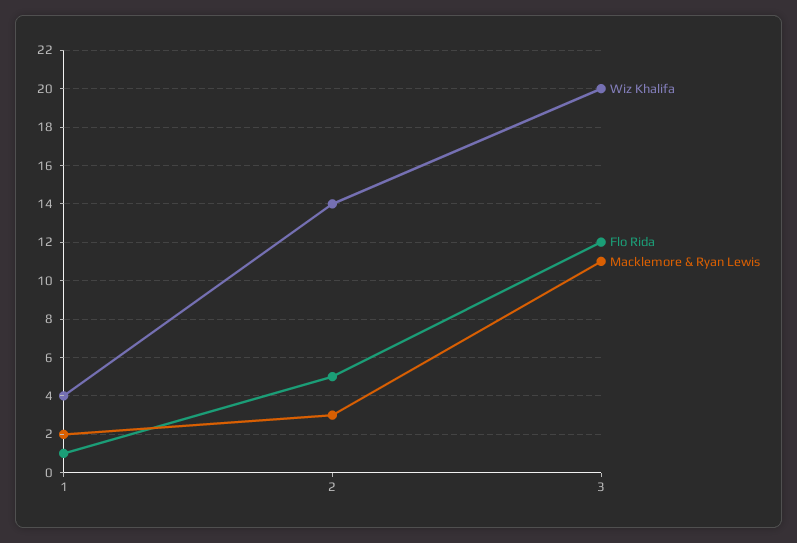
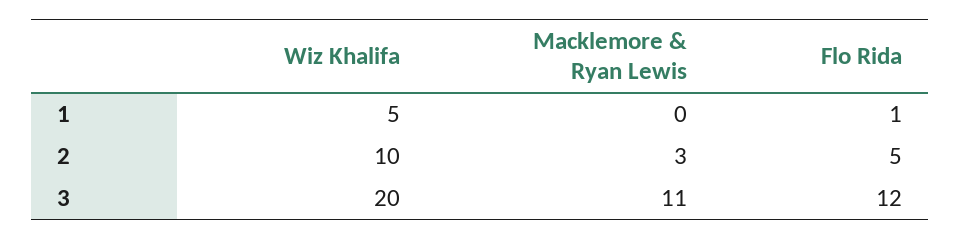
  {
    "Wiz Khalifa": {
-     "1": 4,
+     "1": 5,
-     "2": 14,
+     "2": 10,
      "3": 20
    },
    "Flo Rida": {
      "1": 1,
      "2": 5,
      "3": 12
    },
    "Macklemore & Ryan Lewis": {
-     "1": 2,
+     "1": 0,
      "2": 3,
      "3": 11
    }
  }

